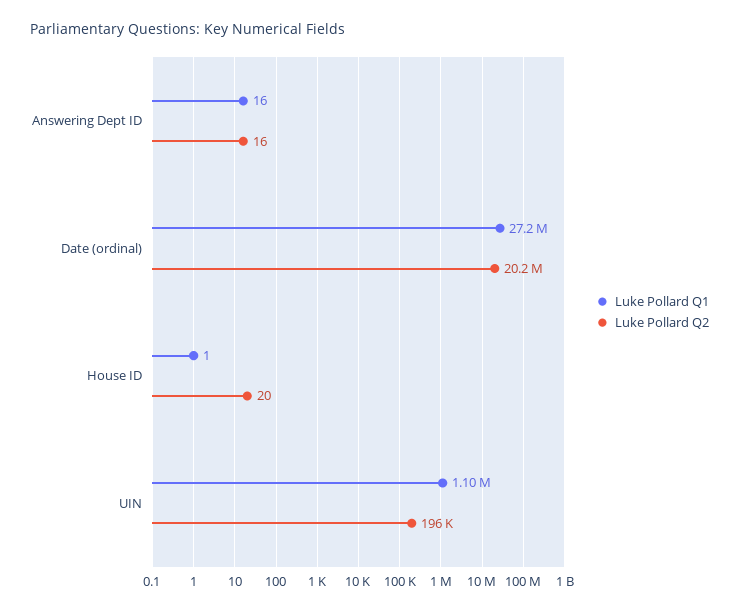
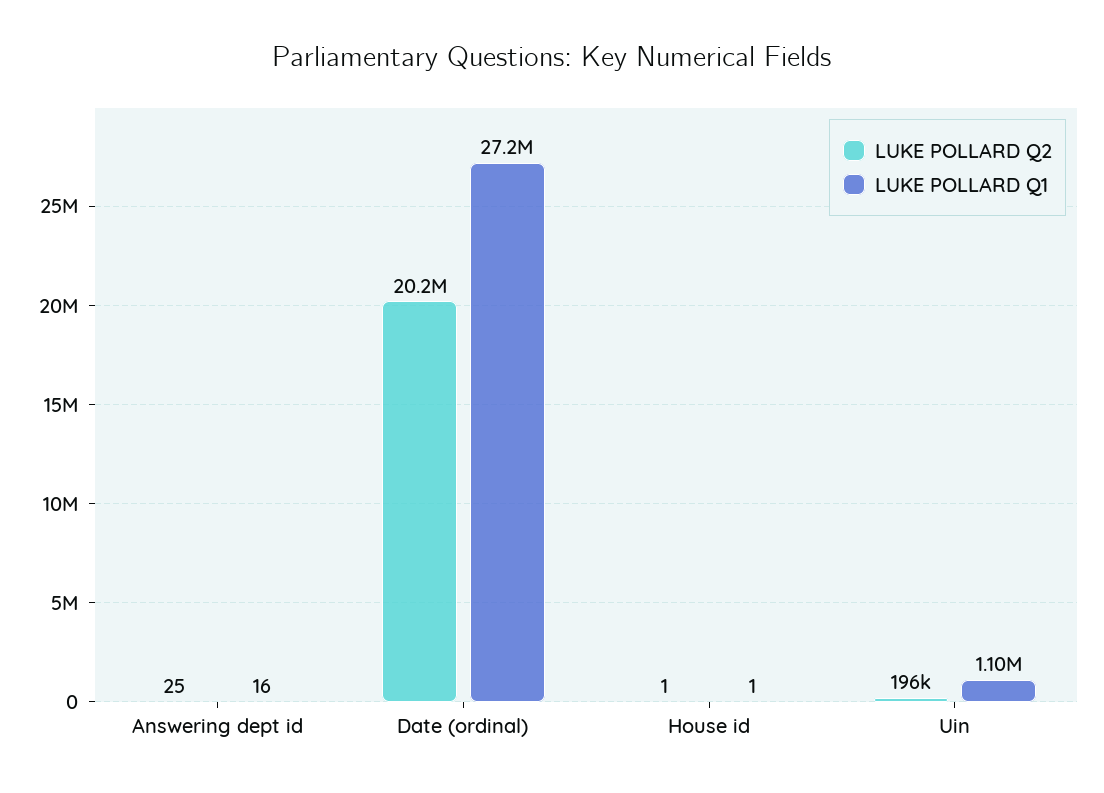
  {
    "Luke Pollard Q1": {
      "Answering Dept ID": 16,
      "Date (ordinal)": 27200000,
      "House ID": 1,
      "UIN": 1100000
    },
    "Luke Pollard Q2": {
-     "Answering Dept ID": 16,
+     "Answering Dept ID": 25,
      "Date (ordinal)": 20200000,
-     "House ID": 20,
+     "House ID": 1,
      "UIN": 196000
    }
  }

